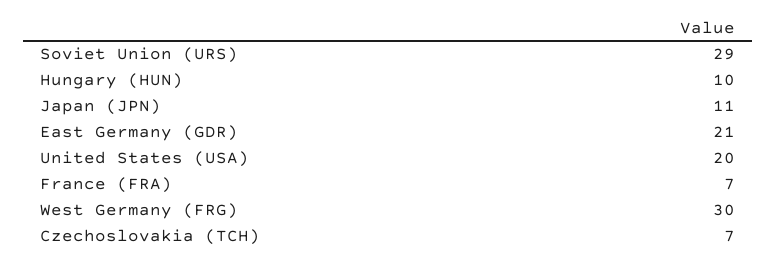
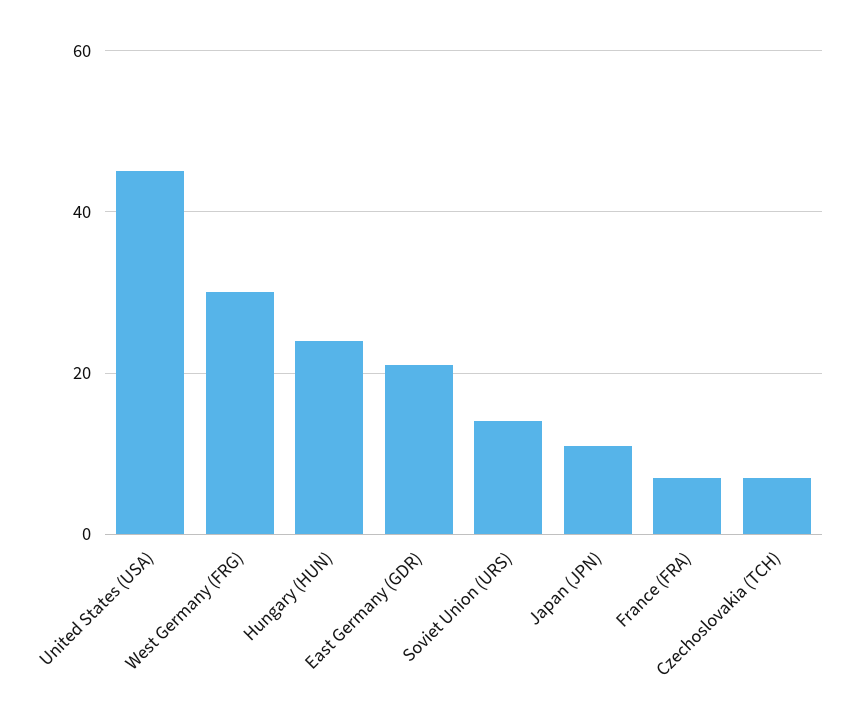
  {
-   "Soviet Union (URS)": 29,
+   "Soviet Union (URS)": 15,
-   "Hungary (HUN)": 10,
+   "Hungary (HUN)": 25,
    "Japan (JPN)": 11,
    "East Germany (GDR)": 21,
-   "United States (USA)": 20,
+   "United States (USA)": 45,
    "France (FRA)": 7,
    "West Germany (FRG)": 30,
    "Czechoslovakia (TCH)": 7
  }

